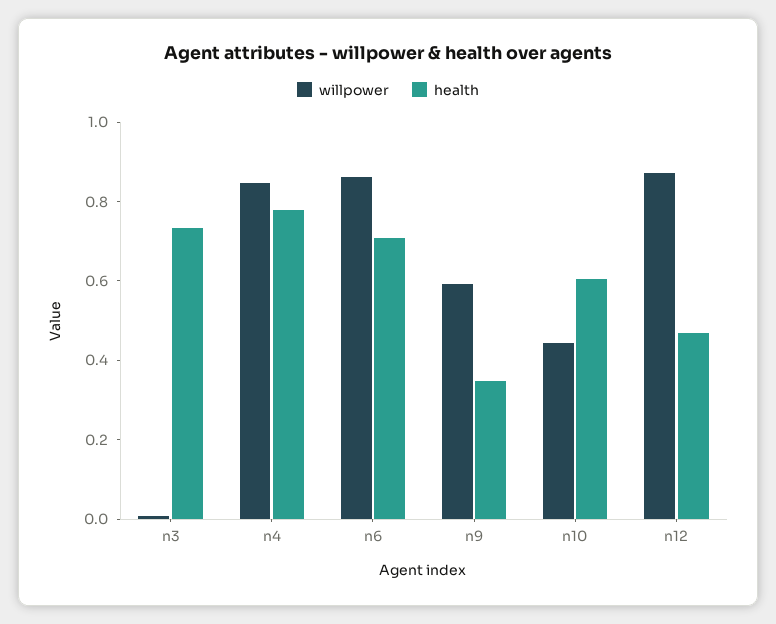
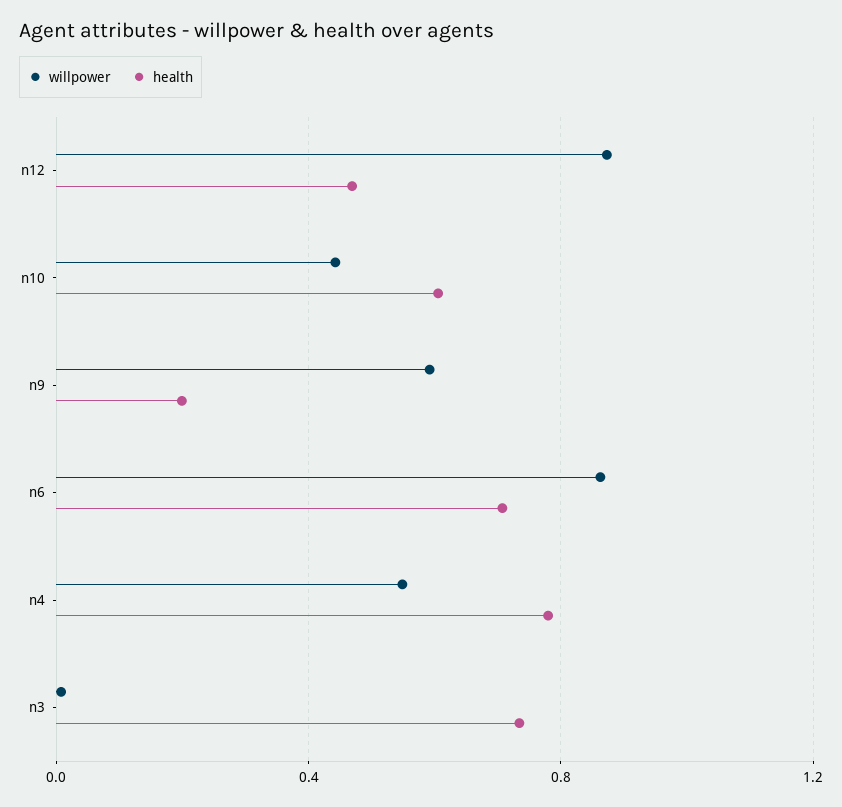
  {
    "willpower": {
      "n3": 0,
-     "n4": 0.85,
+     "n4": 0.55,
      "n6": 0.85,
      "n9": 0.6,
      "n10": 0.45,
      "n12": 0.85
    },
    "health": {
      "n3": 0.75,
      "n4": 0.8,
      "n6": 0.7,
-     "n9": 0.35,
+     "n9": 0.2,
      "n10": 0.6,
      "n12": 0.45
    }
  }

